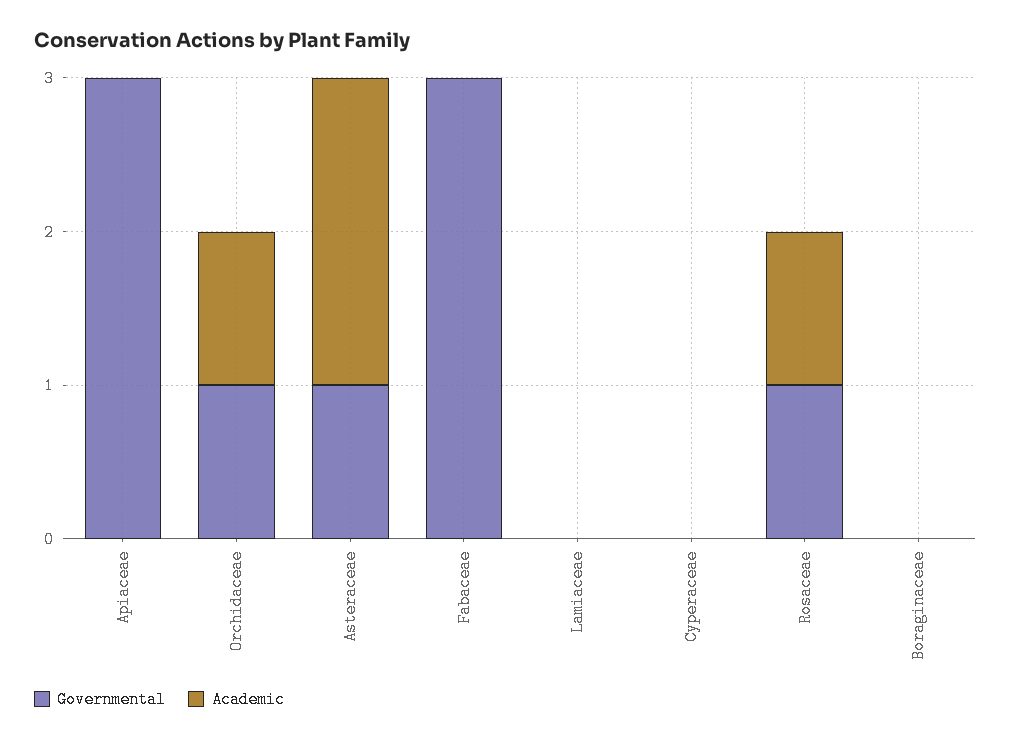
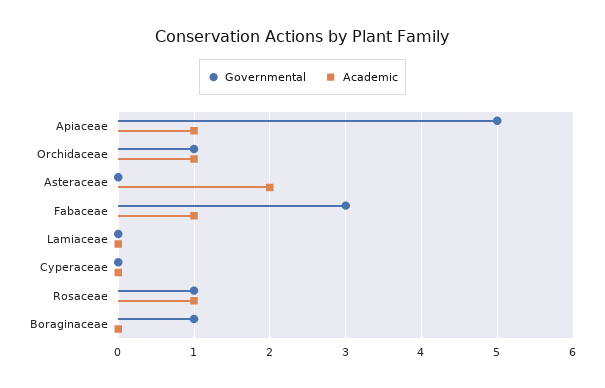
  {
    "Governmental": {
-     "Apiaceae": 3,
+     "Apiaceae": 5,
      "Orchidaceae": 1,
-     "Asteraceae": 1,
+     "Asteraceae": 0,
      "Fabaceae": 3,
      "Lamiaceae": 0,
      "Cyperaceae": 0,
      "Rosaceae": 1,
-     "Boraginaceae": 0
+     "Boraginaceae": 1
    },
    "Academic": {
-     "Apiaceae": 0,
+     "Apiaceae": 1,
      "Orchidaceae": 1,
      "Asteraceae": 2,
-     "Fabaceae": 0,
+     "Fabaceae": 1,
      "Lamiaceae": 0,
      "Cyperaceae": 0,
      "Rosaceae": 1,
      "Boraginaceae": 0
    }
  }

